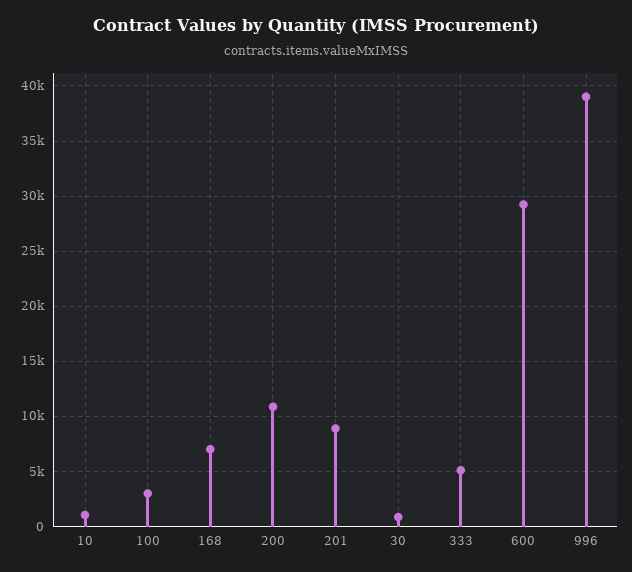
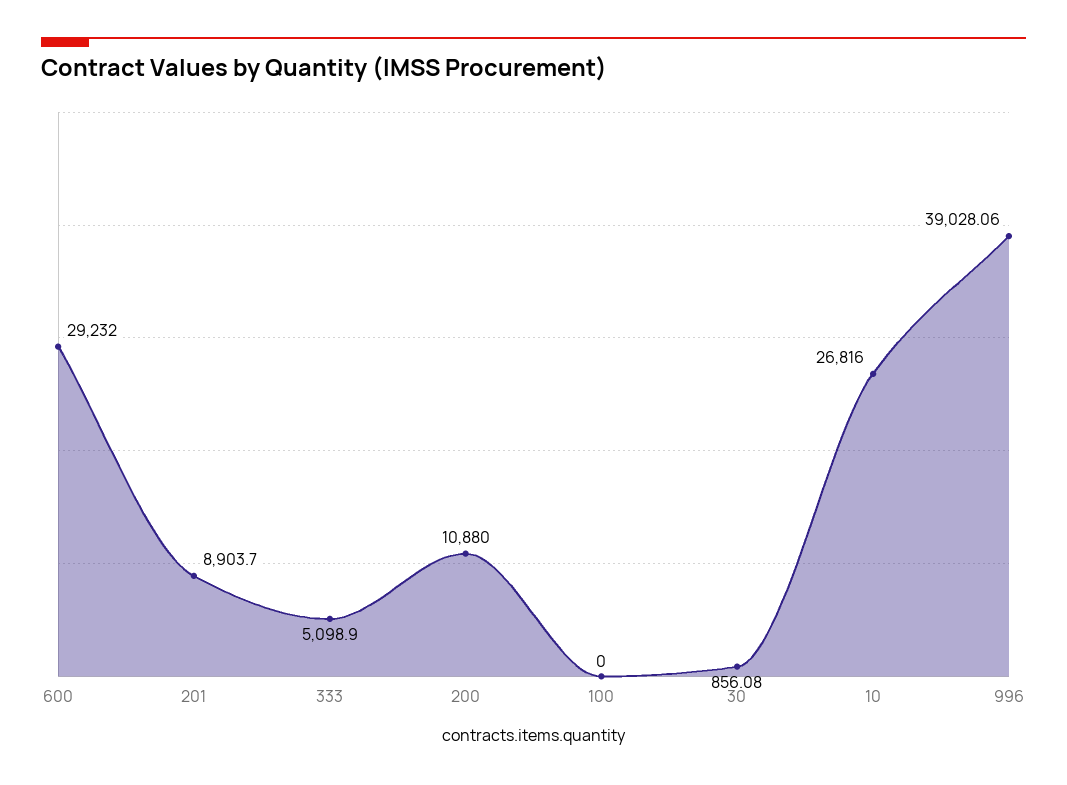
  {
-   "10": 1000,
+   "10": 26816,
-   "100": 3000,
+   "100": 0,
-   "168": 7000,
    "200": 10880,
    "201": 8903.7,
    "30": 856.08,
    "333": 5098.9,
    "600": 29232,
    "996": 39028.06
  }

